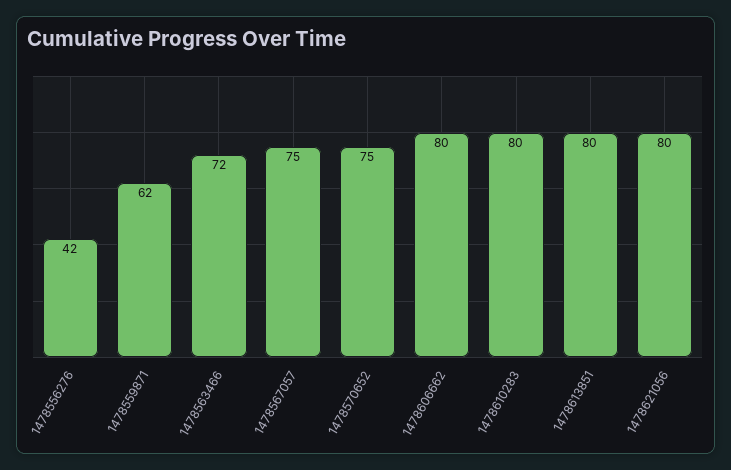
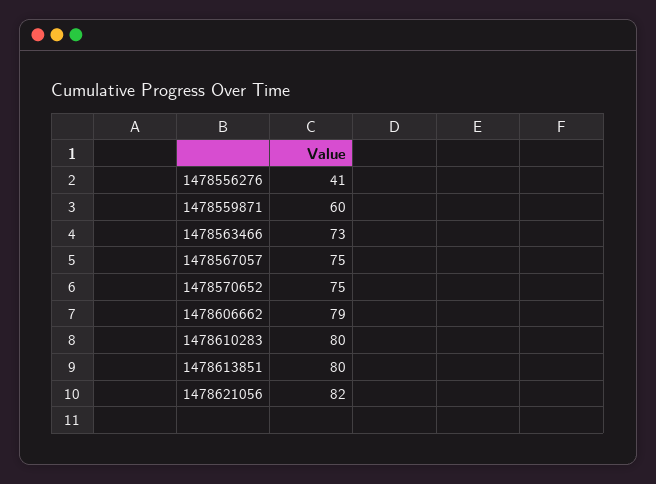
  {
-   "1478556276": 42,
+   "1478556276": 41,
-   "1478559871": 62,
+   "1478559871": 60,
-   "1478563466": 72,
+   "1478563466": 73,
    "1478567057": 75,
    "1478570652": 75,
-   "1478606662": 80,
+   "1478606662": 79,
    "1478610283": 80,
    "1478613851": 80,
-   "1478621056": 80
+   "1478621056": 82
  }

